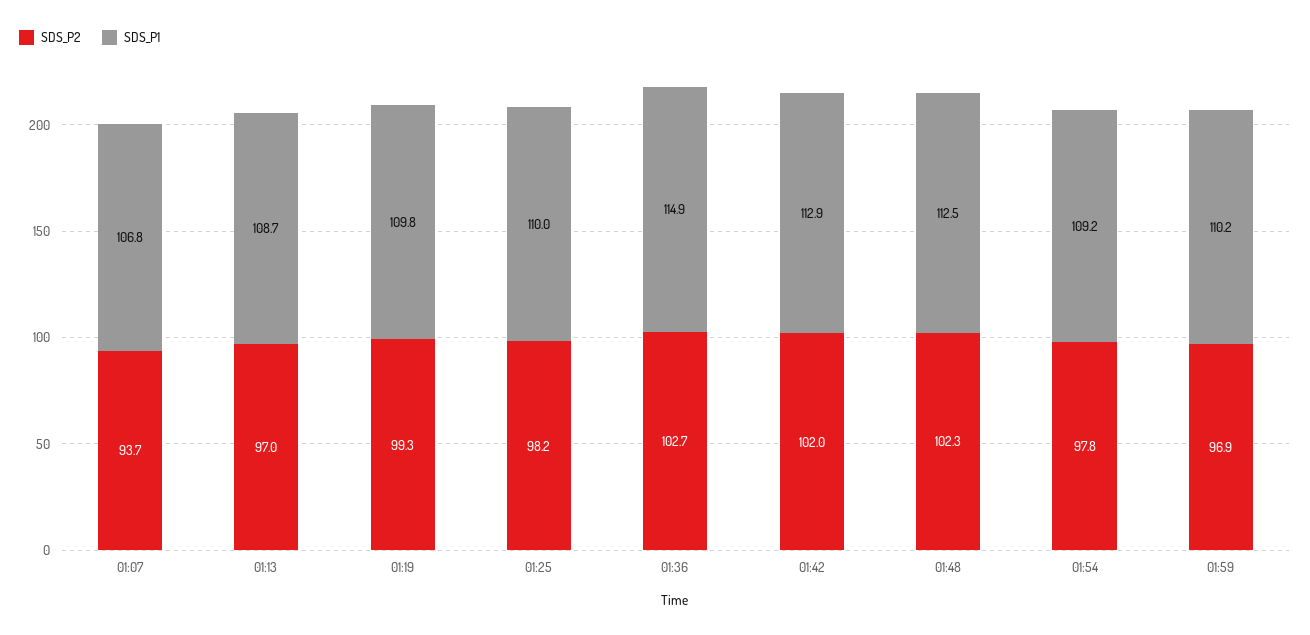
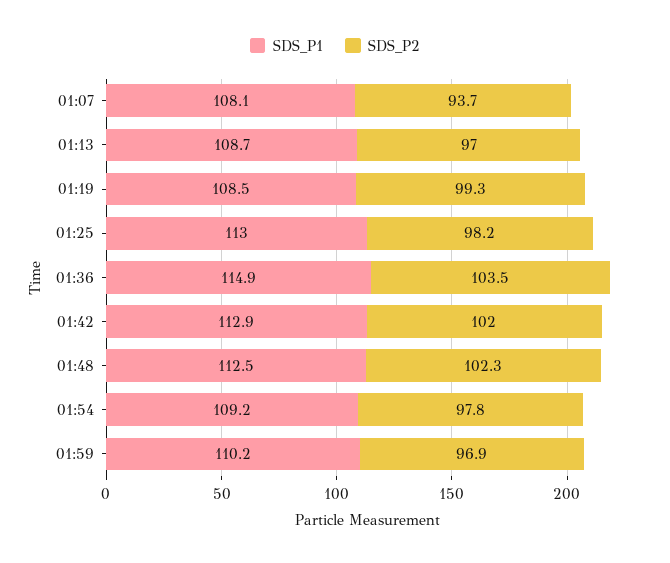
  {
    "SDS_P2": {
      "01:07": 93.7,
      "01:13": 97,
      "01:19": 99.3,
      "01:25": 98.2,
-     "01:36": 102.7,
+     "01:36": 103.5,
      "01:42": 102,
      "01:48": 102.3,
      "01:54": 97.8,
      "01:59": 96.9
    },
    "SDS_P1": {
-     "01:07": 106.8,
+     "01:07": 108.1,
      "01:13": 108.7,
-     "01:19": 109.8,
+     "01:19": 108.5,
-     "01:25": 110,
+     "01:25": 113,
      "01:36": 114.9,
      "01:42": 112.9,
      "01:48": 112.5,
      "01:54": 109.2,
      "01:59": 110.2
    }
  }

